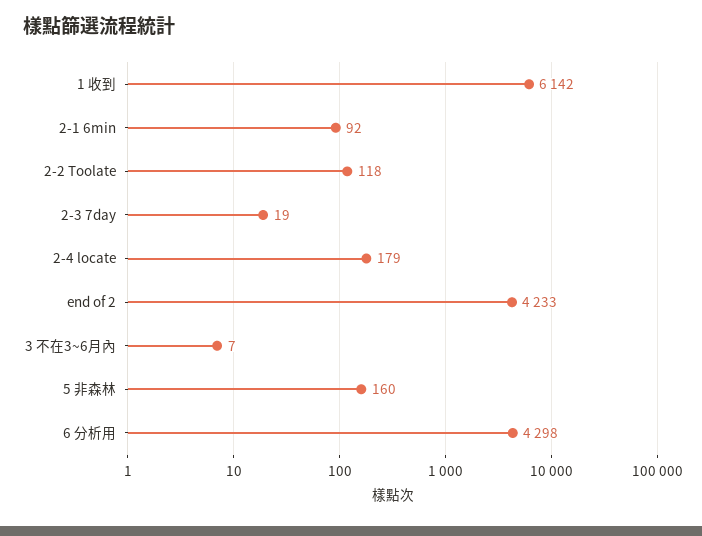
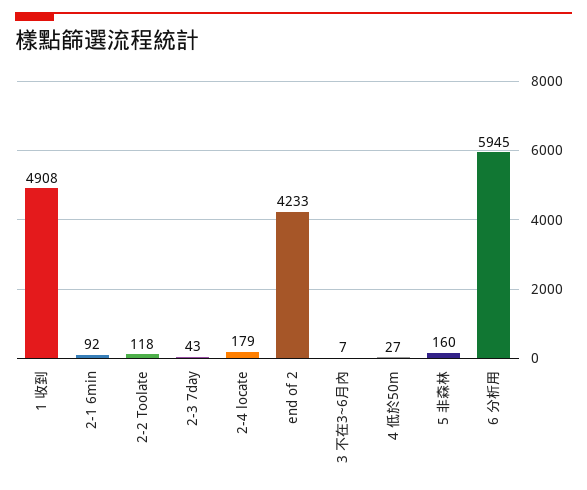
  {
-   "1 收到": 6142,
+   "1 收到": 4908,
    "2-1 6min": 92,
    "2-2 Toolate": 118,
-   "2-3 7day": 19,
+   "2-3 7day": 43,
    "2-4 locate": 179,
    "end of 2": 4233,
    "3 不在3~6月內": 7,
    "5 非森林": 160,
-   "6 分析用": 4298
+   "6 分析用": 5945,
+   "4 低於50m": 27
  }

